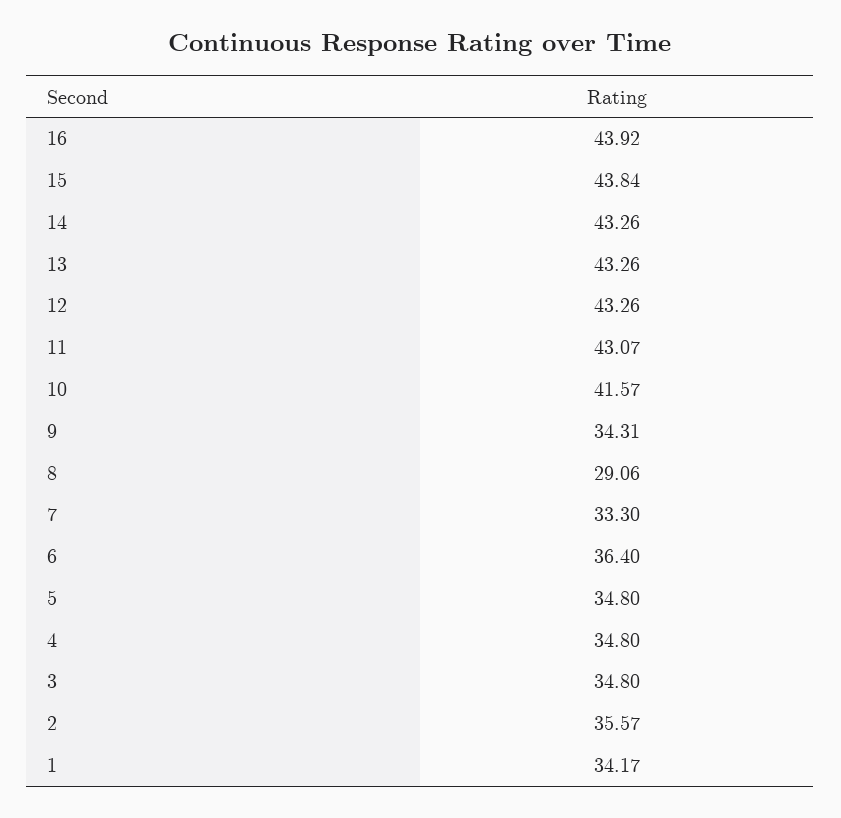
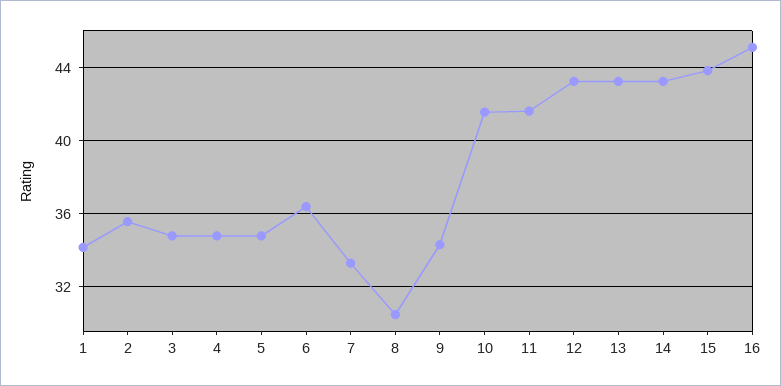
  {
-   "16": 43.92,
+   "16": 45,
    "15": 43.84,
    "14": 43.26,
    "13": 43.26,
    "12": 43.26,
-   "11": 43.07,
+   "11": 41.5,
    "10": 41.57,
    "9": 34.31,
-   "8": 29.06,
+   "8": 30.5,
    "7": 33.3,
    "6": 36.4,
    "5": 34.8,
    "4": 34.8,
    "3": 34.8,
    "2": 35.57,
    "1": 34.17
  }

